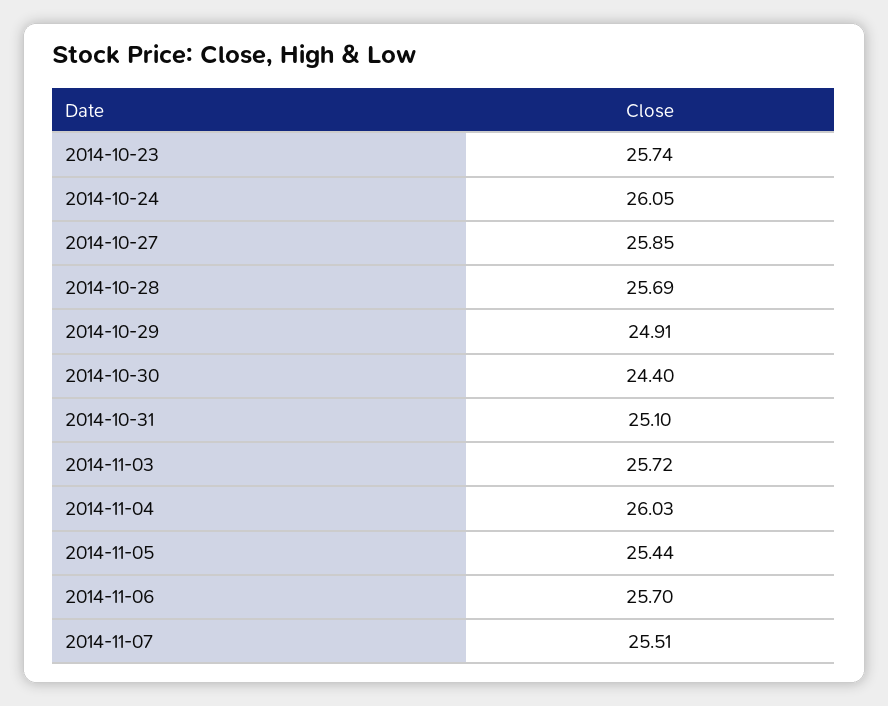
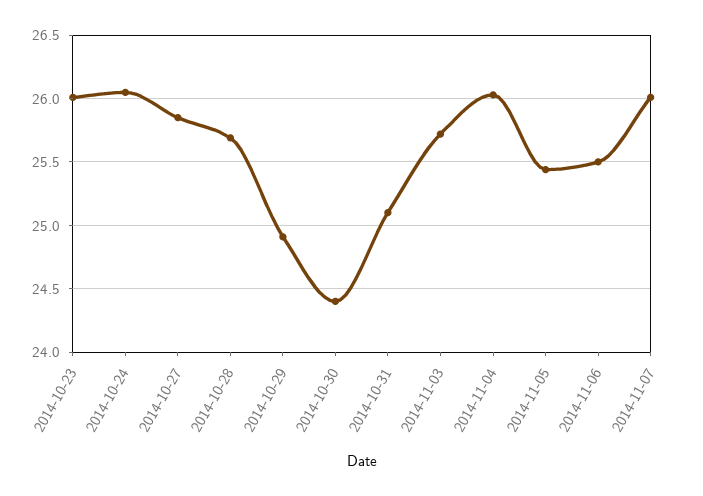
  {
-   "2014-10-23": 25.74,
+   "2014-10-23": 26,
    "2014-10-24": 26.05,
    "2014-10-27": 25.85,
    "2014-10-28": 25.69,
    "2014-10-29": 24.91,
    "2014-10-30": 24.4,
    "2014-10-31": 25.1,
    "2014-11-03": 25.72,
    "2014-11-04": 26.03,
    "2014-11-05": 25.44,
-   "2014-11-06": 25.7,
+   "2014-11-06": 25.5,
-   "2014-11-07": 25.51
+   "2014-11-07": 26
  }

